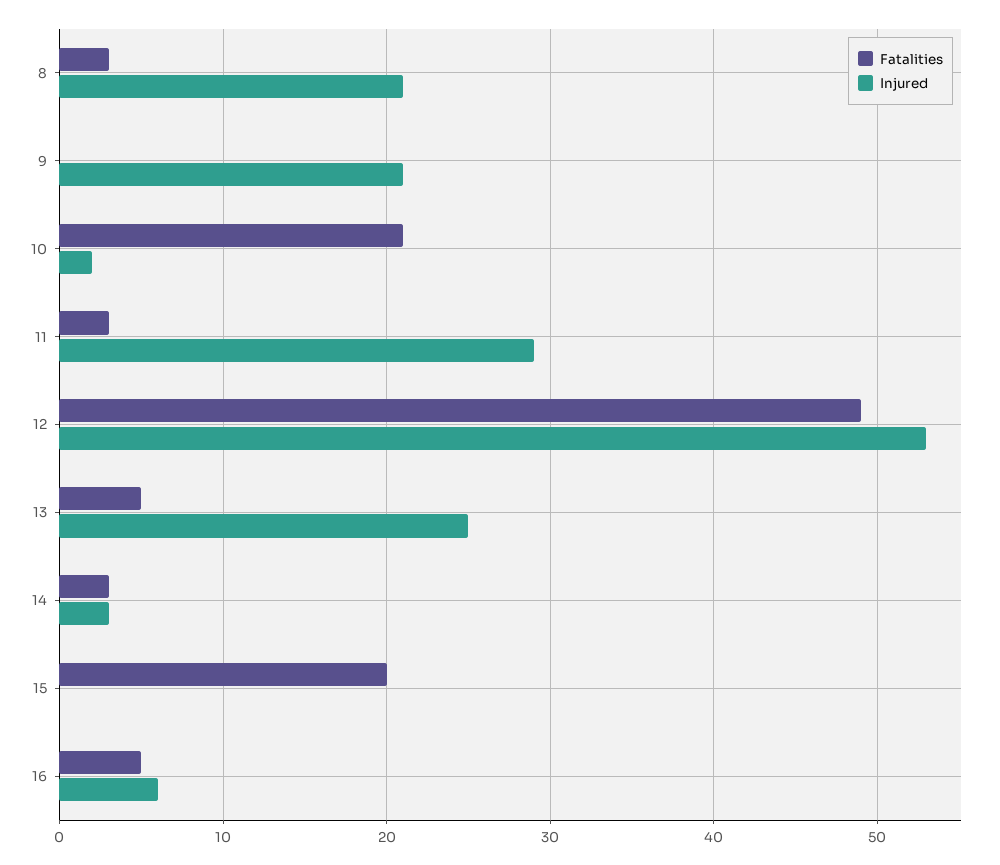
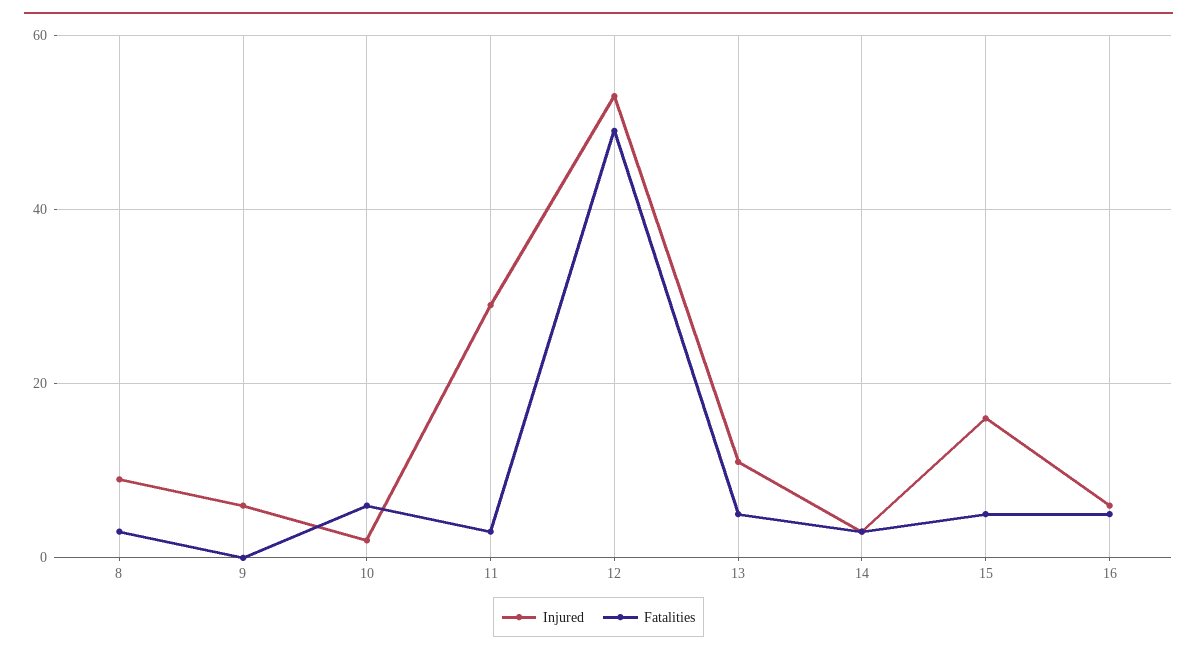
  {
    "Fatalities": {
      "8": 3,
      "9": 0,
-     "10": 21,
+     "10": 5,
      "11": 3,
      "12": 49,
      "13": 5,
      "14": 3,
-     "15": 20,
+     "15": 5,
      "16": 5
    },
    "Injured": {
-     "8": 21,
+     "8": 10,
-     "9": 21,
+     "9": 5,
      "10": 2,
      "11": 29,
      "12": 53,
-     "13": 25,
+     "13": 10,
      "14": 3,
-     "15": 0,
+     "15": 15,
      "16": 6
    }
  }

